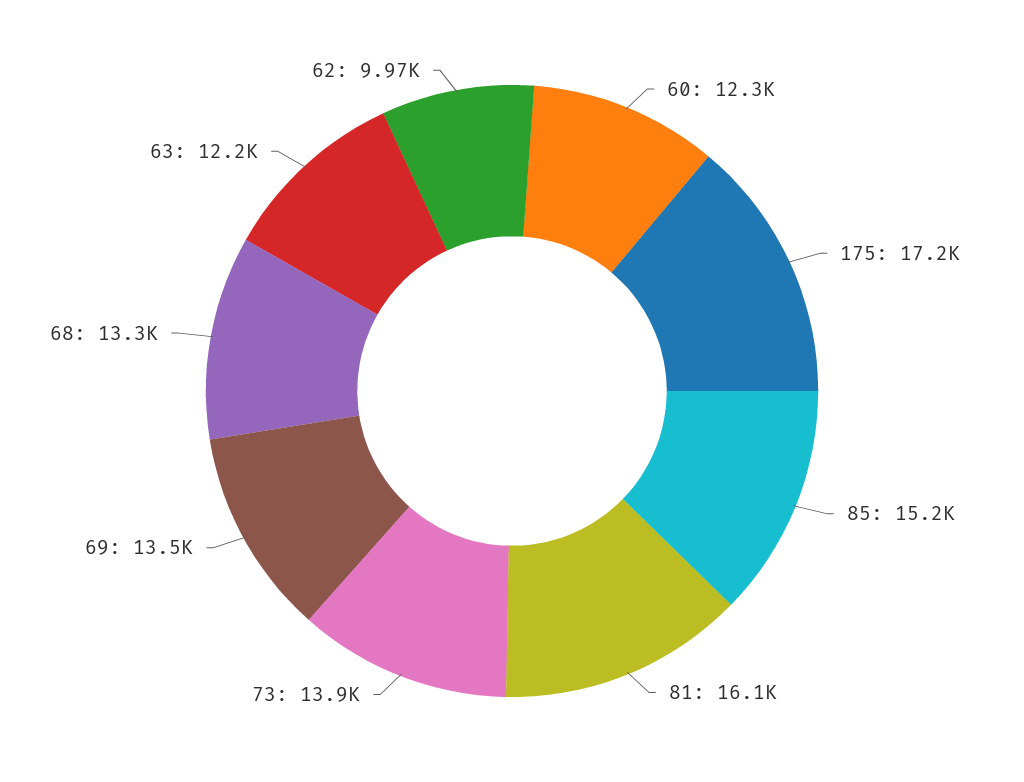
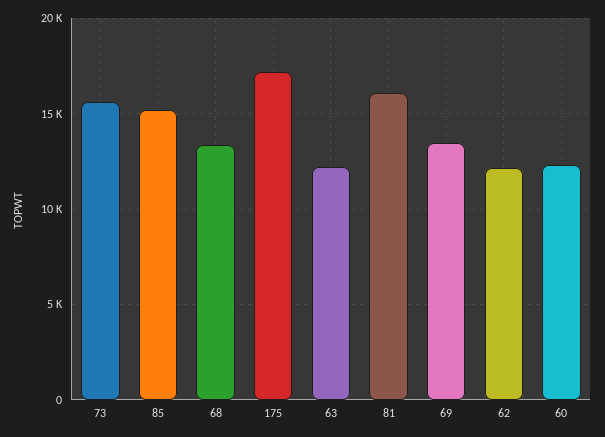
  {
    "60": 12300,
    "175": 17200,
    "85": 15200,
    "81": 16100,
-   "73": 13900,
+   "73": 15500,
    "69": 13500,
    "68": 13300,
    "63": 12200,
-   "62": 9970
+   "62": 12000
  }

